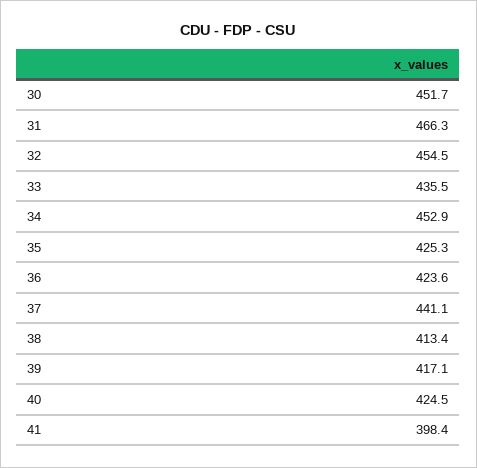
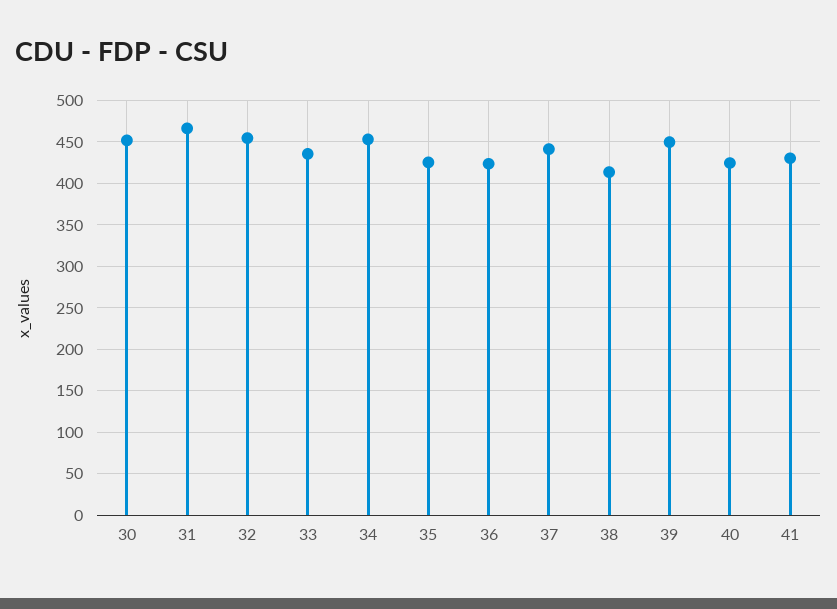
  {
    "30": 451.7,
    "31": 466.3,
    "32": 454.5,
    "33": 435.5,
    "34": 452.9,
    "35": 425.3,
    "36": 423.6,
    "37": 441.1,
    "38": 413.4,
-   "39": 417.1,
+   "39": 450,
    "40": 424.5,
-   "41": 398.4
+   "41": 430
  }

